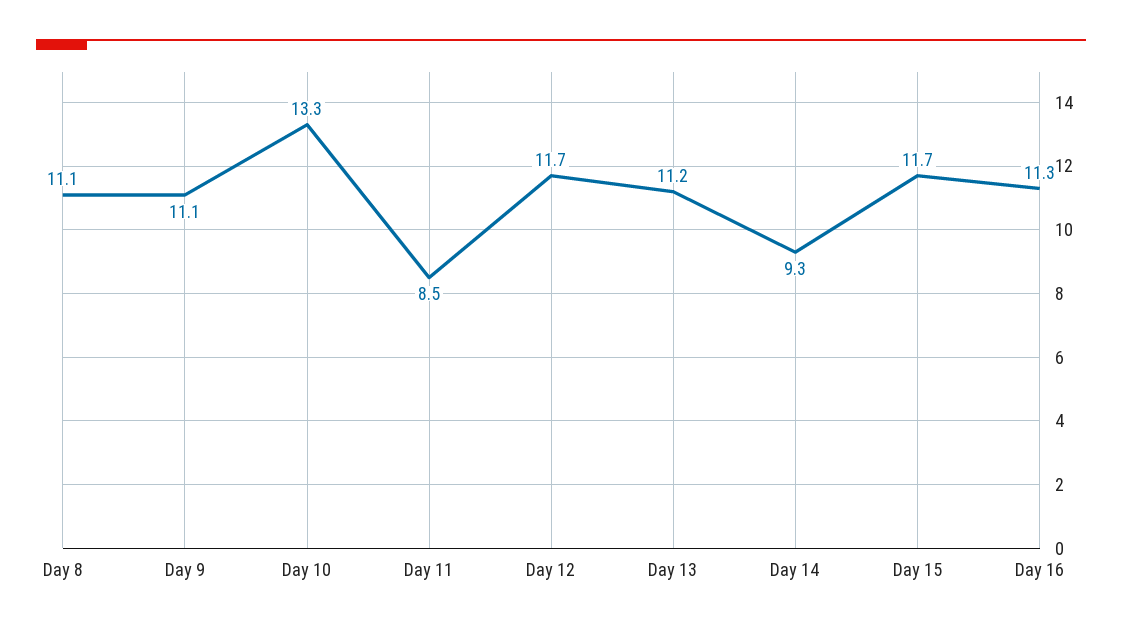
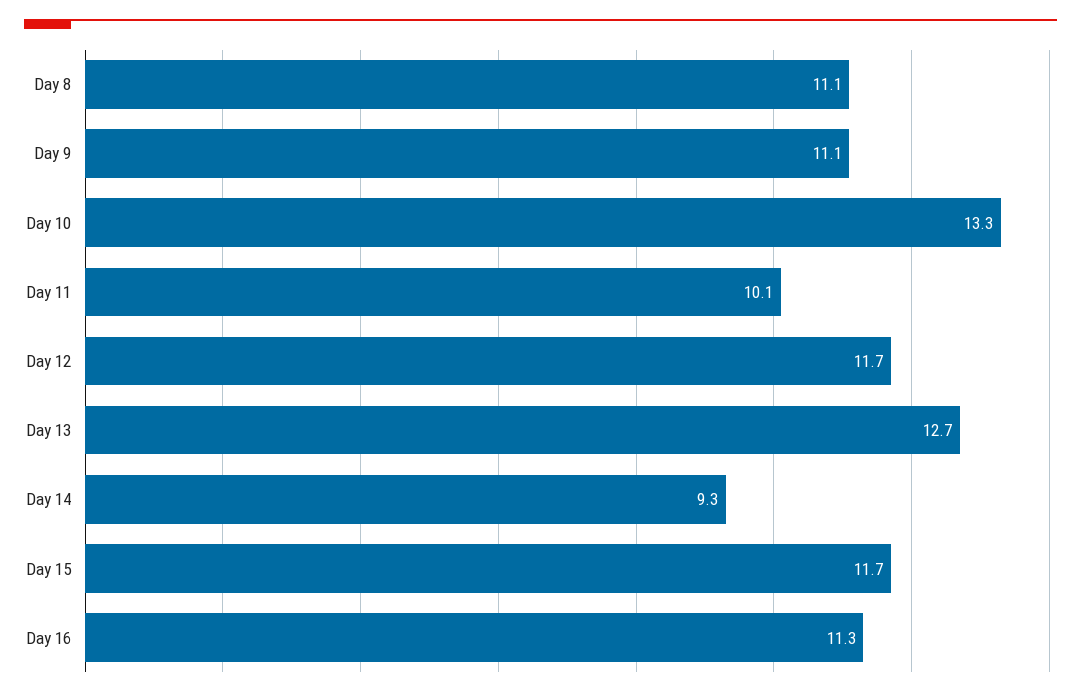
  {
    "Day 8": 11.1,
    "Day 9": 11.1,
    "Day 10": 13.3,
-   "Day 11": 8.5,
+   "Day 11": 10.1,
    "Day 12": 11.7,
-   "Day 13": 11.2,
+   "Day 13": 12.7,
    "Day 14": 9.3,
    "Day 15": 11.7,
    "Day 16": 11.3
  }

